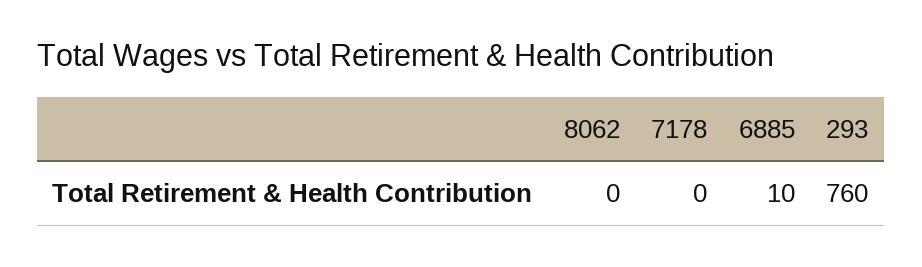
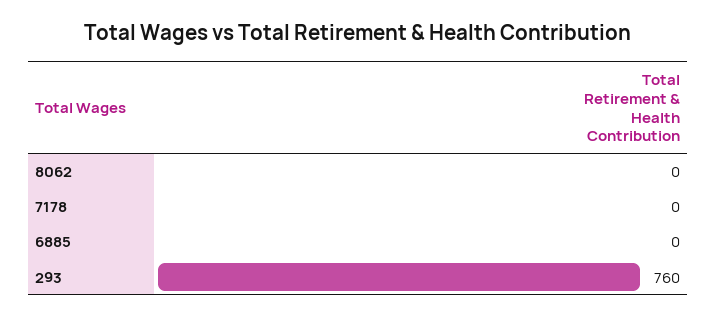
  {
    "8062": 0,
    "7178": 0,
-   "6885": 10,
+   "6885": 0,
    "293": 760
  }

